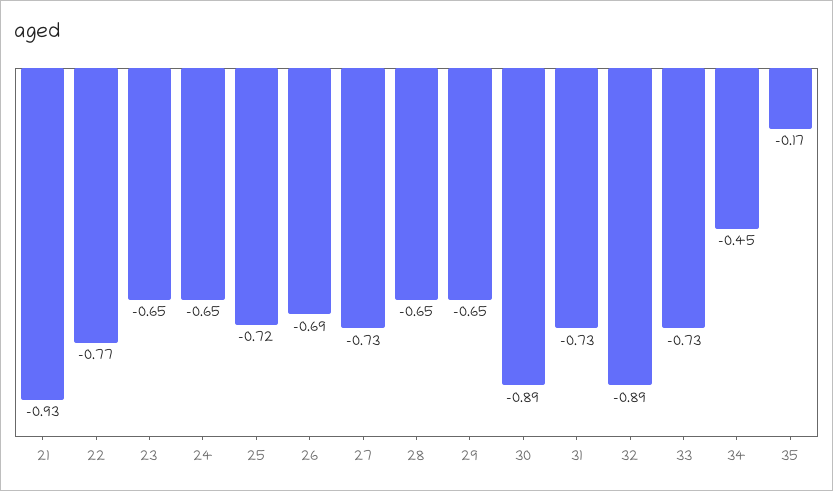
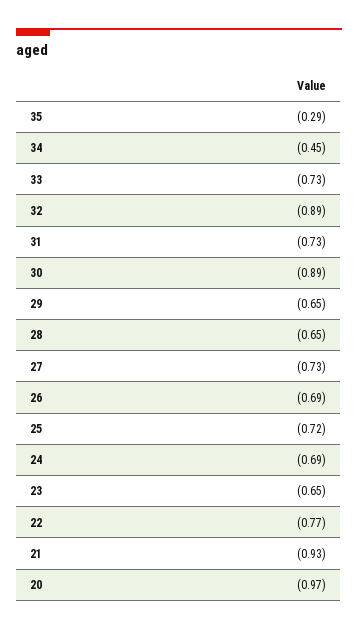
  {
    "21": -0.93,
    "22": -0.77,
    "23": -0.65,
-   "24": -0.65,
+   "24": -0.69,
    "25": -0.72,
    "26": -0.69,
    "27": -0.73,
    "28": -0.65,
    "29": -0.65,
    "30": -0.89,
    "31": -0.73,
    "32": -0.89,
    "33": -0.73,
    "34": -0.45,
-   "35": -0.17
+   "35": -0.29,
+   "20": -0.97
  }

